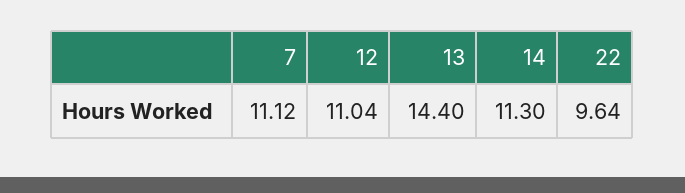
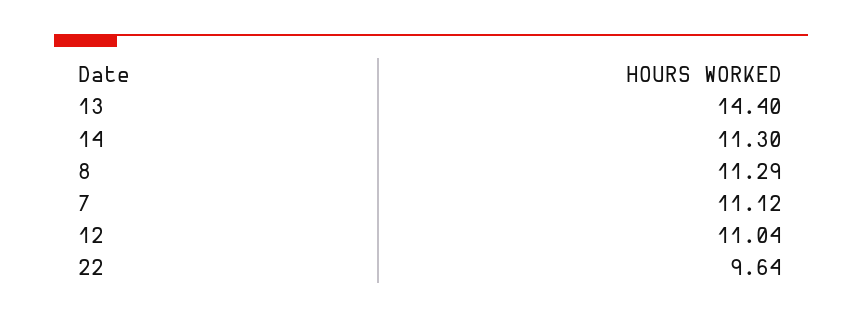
  {
    "7": 11.12,
    "12": 11.04,
    "13": 14.4,
    "14": 11.3,
-   "22": 9.64
+   "22": 9.64,
+   "8": 11.29
  }

